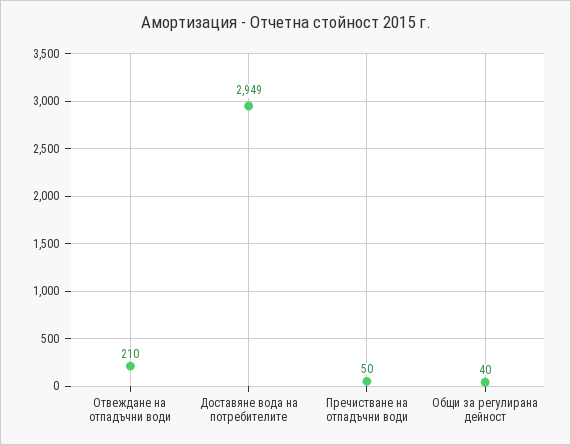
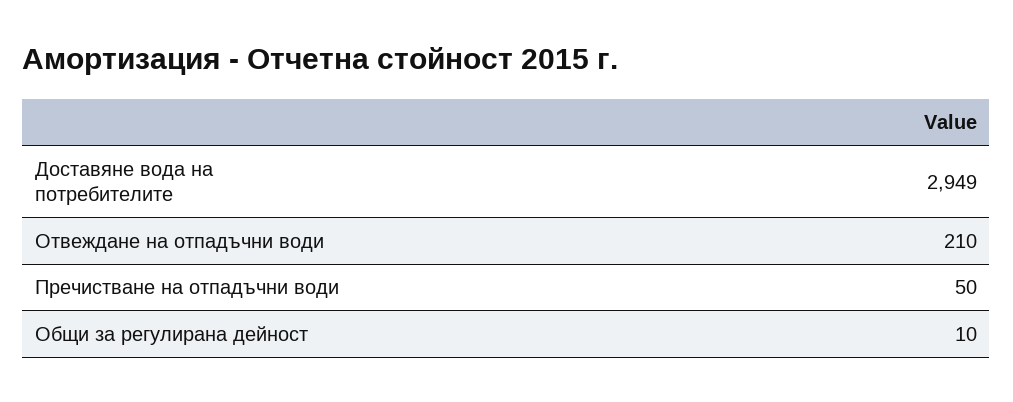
  {
    "Отвеждане на отпадъчни води": 210,
    "Доставяне вода на потребителите": 2949,
    "Пречистване на отпадъчни води": 50,
-   "Общи за регулирана дейност": 40
+   "Общи за регулирана дейност": 10
  }

